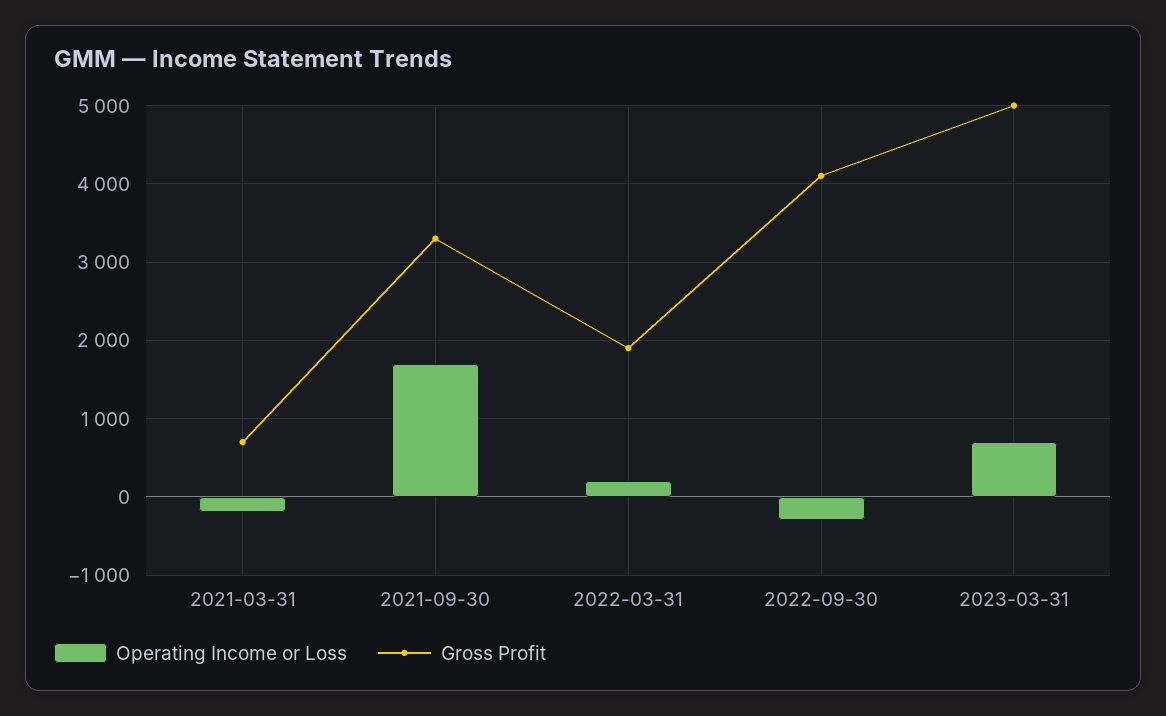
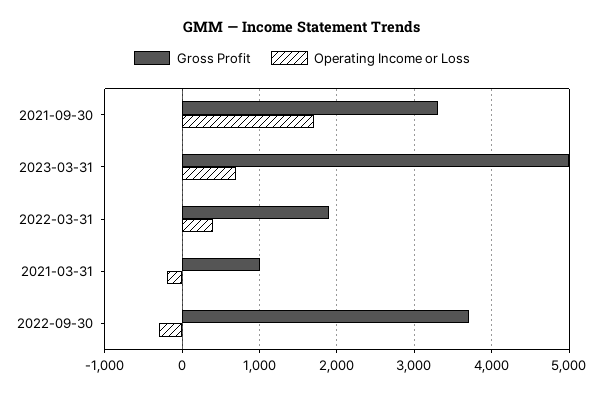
  {
    "Operating Income or Loss": {
      "2021-03-31": -200,
      "2021-09-30": 1700,
-     "2022-03-31": 200,
+     "2022-03-31": 400,
      "2022-09-30": -300,
      "2023-03-31": 700
    },
    "Gross Profit": {
-     "2021-03-31": 700,
+     "2021-03-31": 1000,
      "2021-09-30": 3300,
      "2022-03-31": 1900,
-     "2022-09-30": 4100,
+     "2022-09-30": 3700,
      "2023-03-31": 5000
    }
  }

